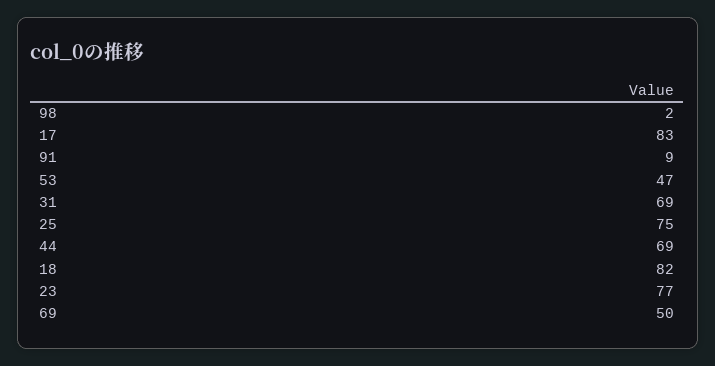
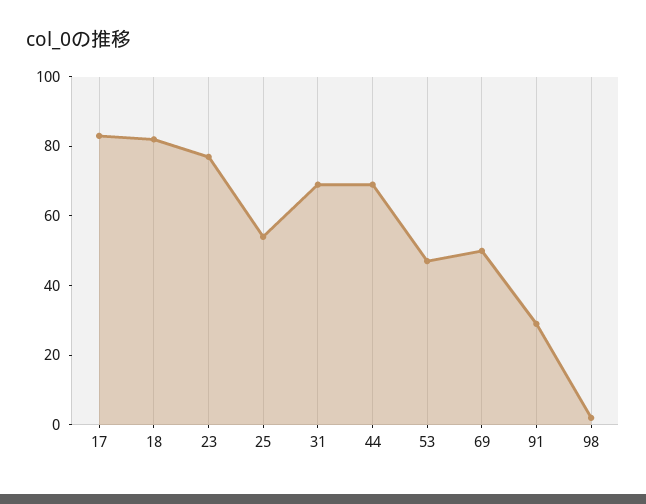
  {
    "98": 2,
    "17": 83,
-   "91": 9,
+   "91": 30,
    "53": 47,
    "31": 69,
-   "25": 75,
+   "25": 55,
    "44": 69,
    "18": 82,
    "23": 77,
    "69": 50
  }

